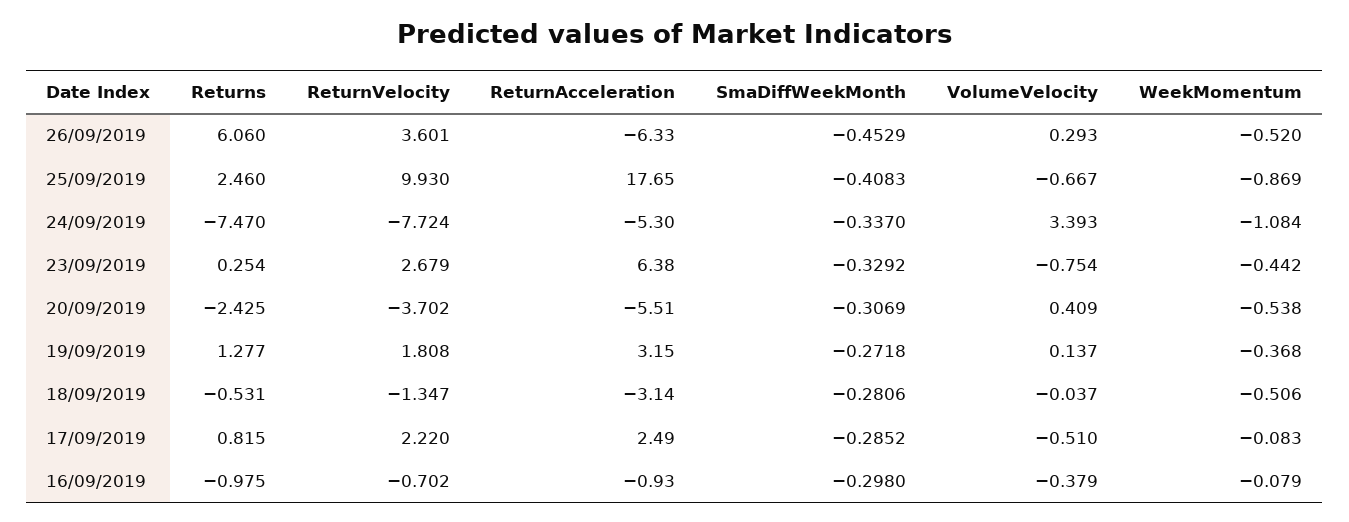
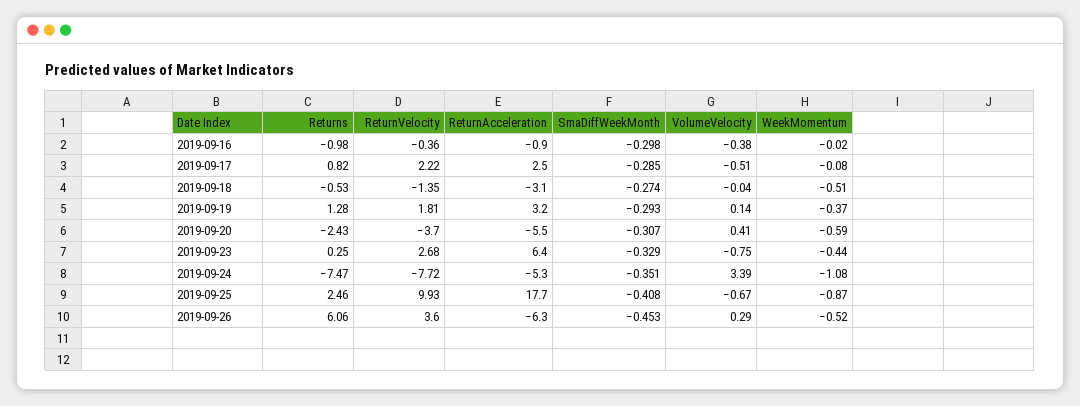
  {
    "Returns": {
      "26/09/2019": 6.06,
      "25/09/2019": 2.46,
      "24/09/2019": -7.47,
      "23/09/2019": 0.254,
      "20/09/2019": -2.425,
      "19/09/2019": 1.277,
      "18/09/2019": -0.531,
      "17/09/2019": 0.815,
      "16/09/2019": -0.975
    },
    "ReturnVelocity": {
      "26/09/2019": 3.601,
      "25/09/2019": 9.93,
      "24/09/2019": -7.724,
      "23/09/2019": 2.679,
      "20/09/2019": -3.702,
      "19/09/2019": 1.808,
      "18/09/2019": -1.347,
      "17/09/2019": 2.22,
-     "16/09/2019": -0.702
+     "16/09/2019": -0.36
    },
    "ReturnAcceleration": {
      "26/09/2019": -6.33,
      "25/09/2019": 17.65,
      "24/09/2019": -5.3,
      "23/09/2019": 6.38,
      "20/09/2019": -5.51,
      "19/09/2019": 3.15,
      "18/09/2019": -3.14,
      "17/09/2019": 2.49,
      "16/09/2019": -0.93
    },
    "SmaDiffWeekMonth": {
      "26/09/2019": -0.4529,
      "25/09/2019": -0.4083,
-     "24/09/2019": -0.337,
+     "24/09/2019": -0.351,
      "23/09/2019": -0.3292,
      "20/09/2019": -0.3069,
-     "19/09/2019": -0.2718,
+     "19/09/2019": -0.293,
-     "18/09/2019": -0.2806,
+     "18/09/2019": -0.274,
      "17/09/2019": -0.2852,
      "16/09/2019": -0.298
    },
    "VolumeVelocity": {
      "26/09/2019": 0.293,
      "25/09/2019": -0.667,
      "24/09/2019": 3.393,
      "23/09/2019": -0.754,
      "20/09/2019": 0.409,
      "19/09/2019": 0.137,
      "18/09/2019": -0.037,
      "17/09/2019": -0.51,
      "16/09/2019": -0.379
    },
    "WeekMomentum": {
      "26/09/2019": -0.52,
      "25/09/2019": -0.869,
      "24/09/2019": -1.084,
      "23/09/2019": -0.442,
-     "20/09/2019": -0.538,
+     "20/09/2019": -0.59,
      "19/09/2019": -0.368,
      "18/09/2019": -0.506,
      "17/09/2019": -0.083,
-     "16/09/2019": -0.079
+     "16/09/2019": -0.02
    }
  }

